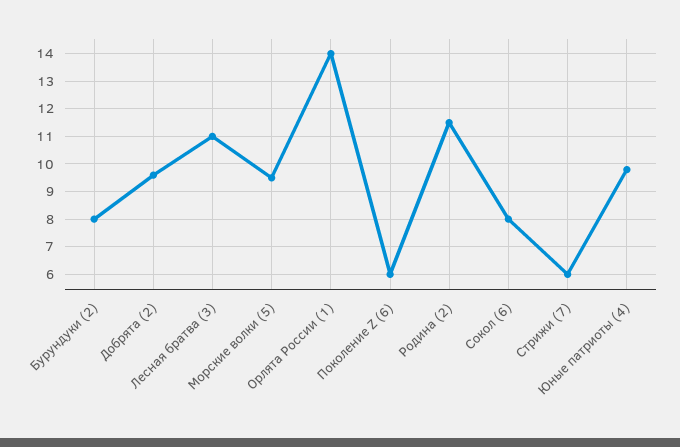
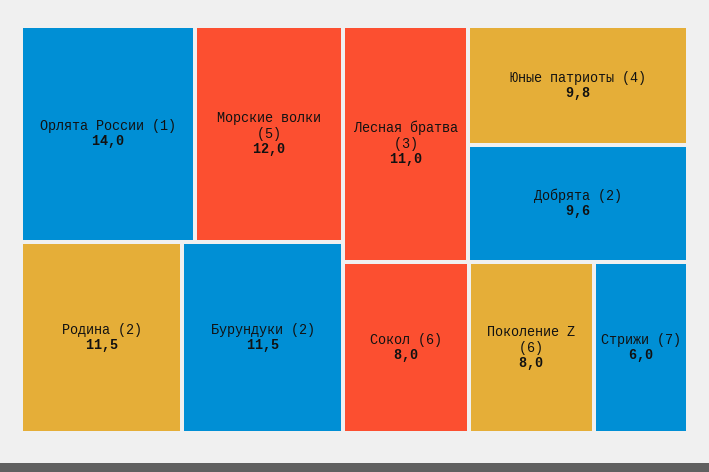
  {
-   "Бурундуки (2)": 8,
+   "Бурундуки (2)": 11.5,
    "Добрята (2)": 9.6,
    "Лесная братва (3)": 11,
-   "Морские волки (5)": 9.5,
+   "Морские волки (5)": 12,
    "Орлята России (1)": 14,
-   "Поколение Z (6)": 6,
+   "Поколение Z (6)": 8,
    "Родина (2)": 11.5,
    "Сокол (6)": 8,
    "Стрижи (7)": 6,
    "Юные патриоты (4)": 9.8
  }

